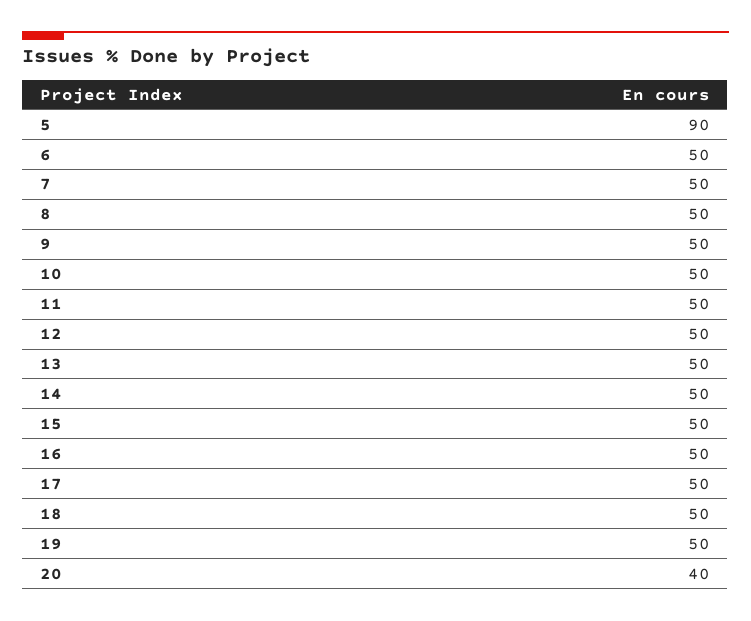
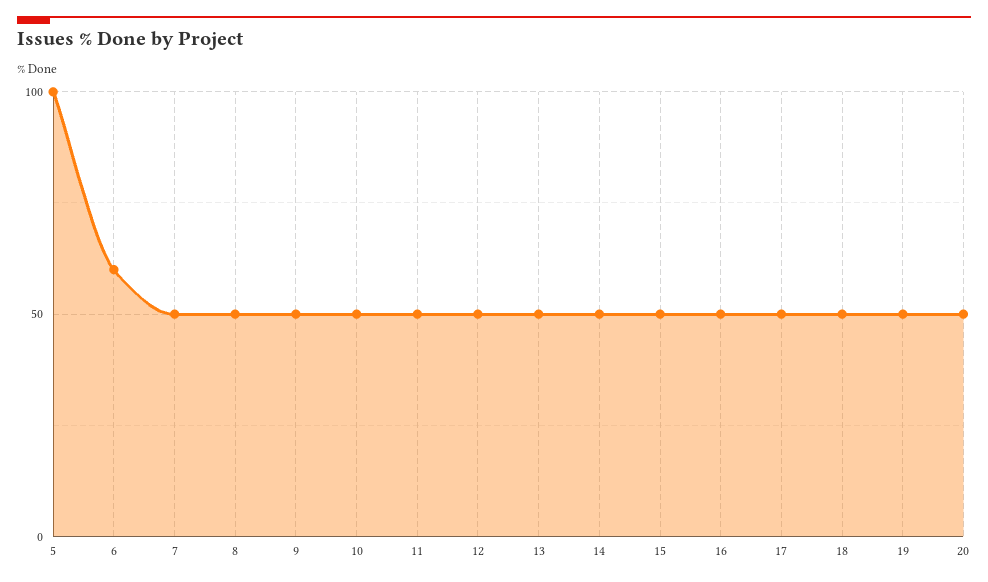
  {
-   "5": 90,
+   "5": 100,
-   "6": 50,
+   "6": 60,
    "7": 50,
    "8": 50,
    "9": 50,
    "10": 50,
    "11": 50,
    "12": 50,
    "13": 50,
    "14": 50,
    "15": 50,
    "16": 50,
    "17": 50,
    "18": 50,
    "19": 50,
-   "20": 40
+   "20": 50
  }

